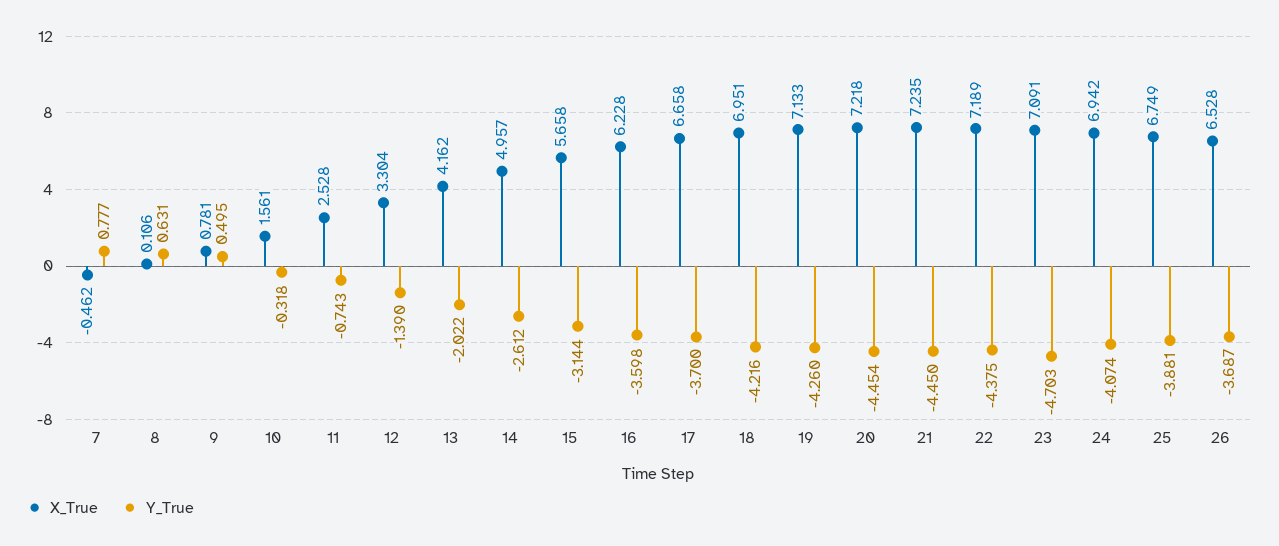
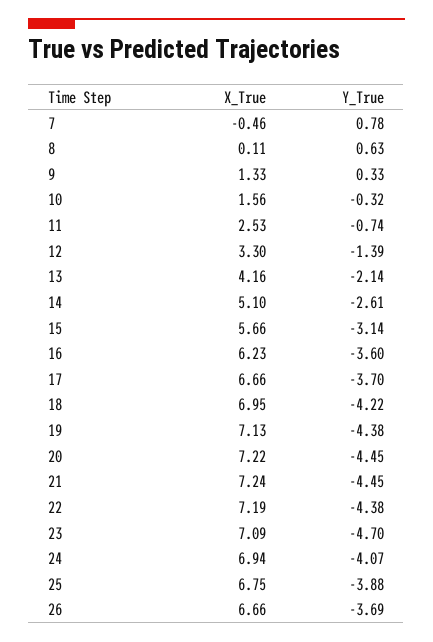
  {
    "X_True": {
      "7": -0.462,
      "8": 0.106,
-     "9": 0.781,
+     "9": 1.33,
      "10": 1.561,
      "11": 2.528,
      "12": 3.304,
      "13": 4.162,
-     "14": 4.957,
+     "14": 5.1,
      "15": 5.658,
      "16": 6.228,
      "17": 6.658,
      "18": 6.951,
      "19": 7.133,
      "20": 7.218,
      "21": 7.235,
      "22": 7.189,
      "23": 7.091,
      "24": 6.942,
      "25": 6.749,
-     "26": 6.528
+     "26": 6.66
    },
    "Y_True": {
      "7": 0.777,
      "8": 0.631,
-     "9": 0.495,
+     "9": 0.33,
      "10": -0.318,
      "11": -0.743,
      "12": -1.39,
-     "13": -2.022,
+     "13": -2.14,
      "14": -2.612,
      "15": -3.144,
      "16": -3.598,
      "17": -3.7,
      "18": -4.216,
-     "19": -4.26,
+     "19": -4.38,
      "20": -4.454,
      "21": -4.45,
      "22": -4.375,
      "23": -4.703,
      "24": -4.074,
      "25": -3.881,
      "26": -3.687
    }
  }

